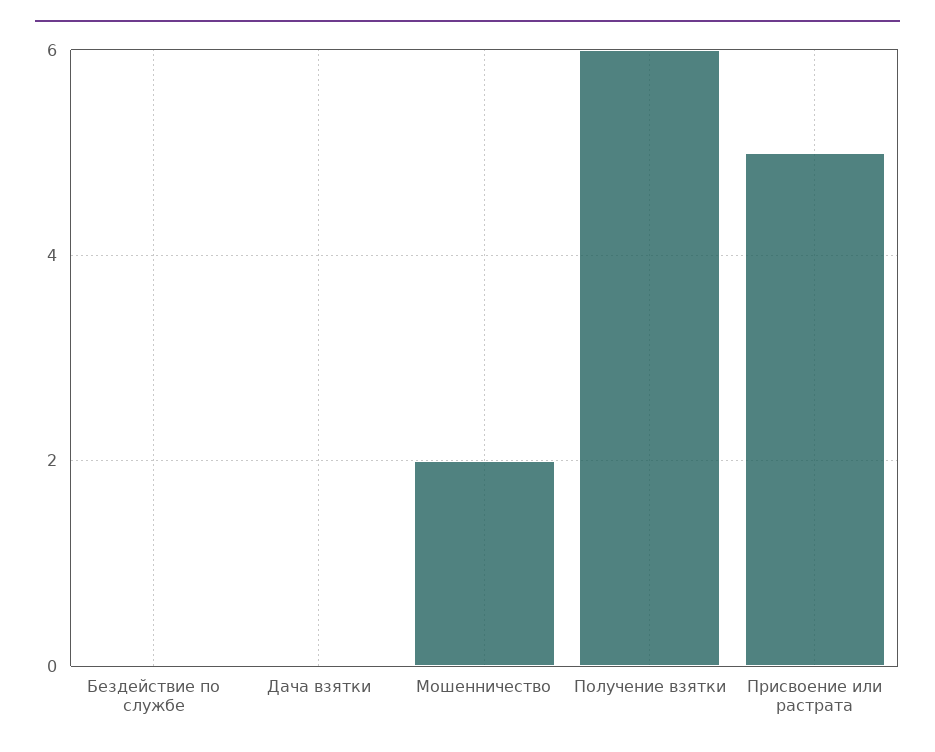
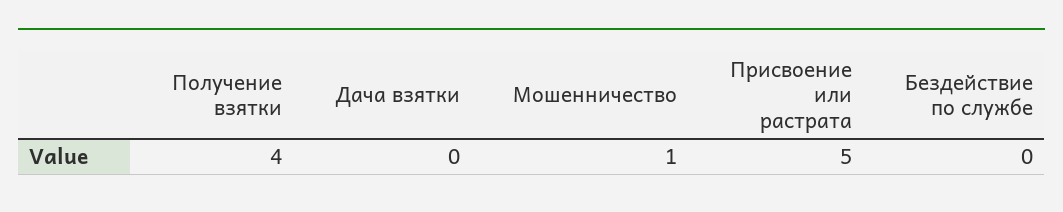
  {
    "Бездействие по службе": 0,
    "Дача взятки": 0,
-   "Мошенничество": 2,
+   "Мошенничество": 1,
-   "Получение взятки": 6,
+   "Получение взятки": 4,
    "Присвоение или растрата": 5
  }

